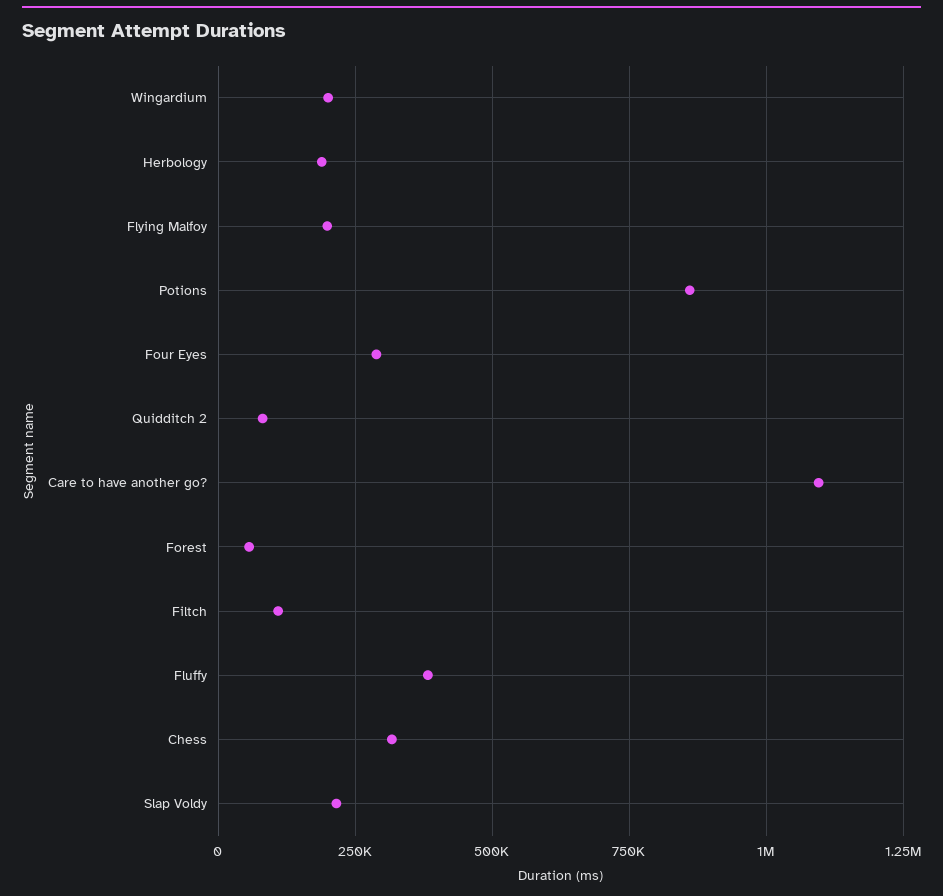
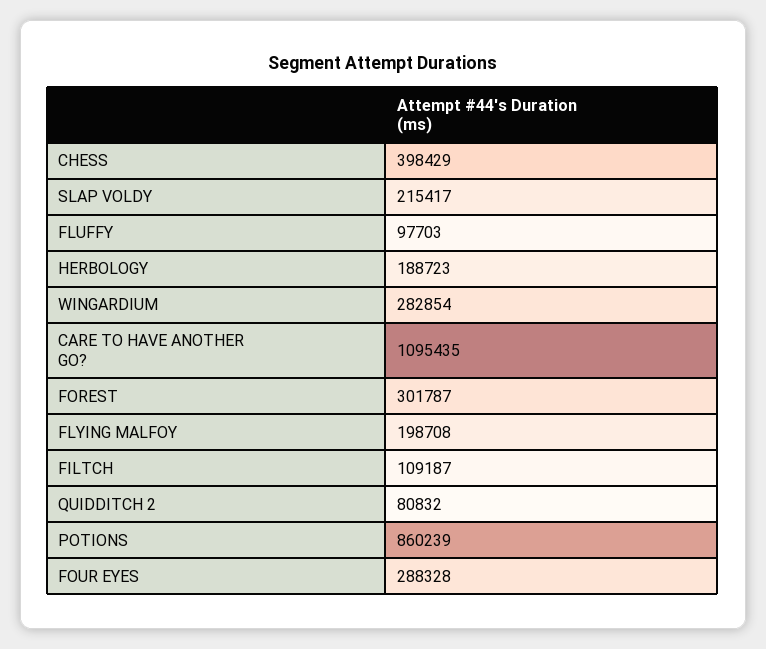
  {
-   "Wingardium": 200000,
+   "Wingardium": 282854,
    "Herbology": 188723,
    "Flying Malfoy": 198708,
    "Potions": 860239,
    "Four Eyes": 288328,
    "Quidditch 2": 80832,
    "Care to have another go?": 1095435,
-   "Forest": 50000,
+   "Forest": 301787,
    "Filtch": 109187,
-   "Fluffy": 375000,
+   "Fluffy": 97703,
-   "Chess": 325000,
+   "Chess": 398429,
    "Slap Voldy": 215417
  }

